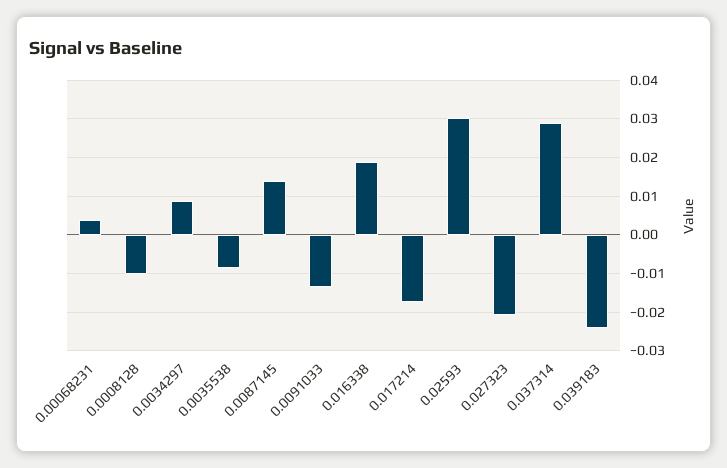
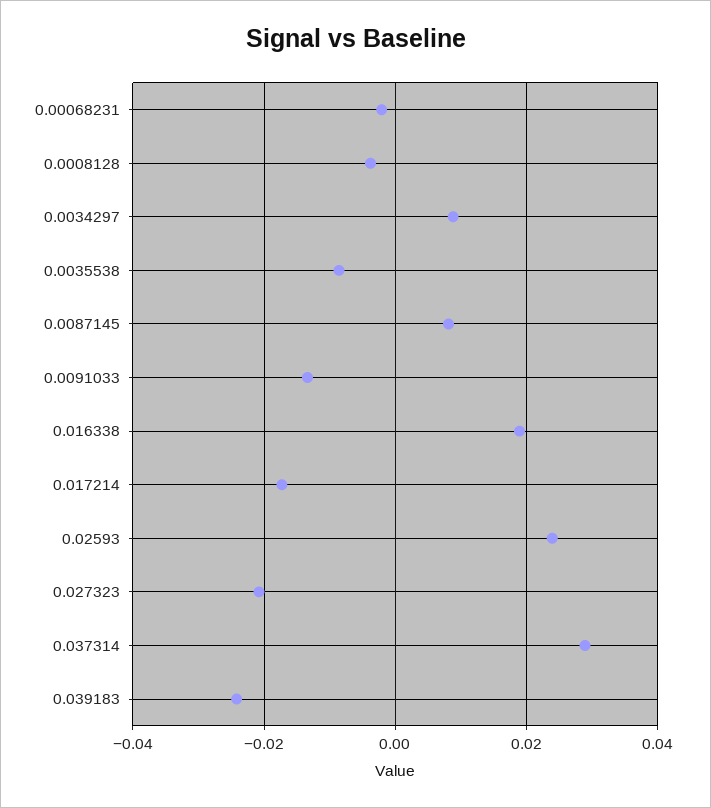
  {
-   "0.00068231": 0.004,
+   "0.00068231": -0.002,
-   "0.0008128": -0.01,
+   "0.0008128": -0.004,
    "0.0034297": 0.008,
    "0.0035538": -0.008,
-   "0.0087145": 0.014,
+   "0.0087145": 0.008,
    "0.0091033": -0.014,
    "0.016338": 0.018,
    "0.017214": -0.018,
-   "0.02593": 0.03,
+   "0.02593": 0.024,
    "0.027323": -0.02,
    "0.037314": 0.028,
    "0.039183": -0.024
  }

